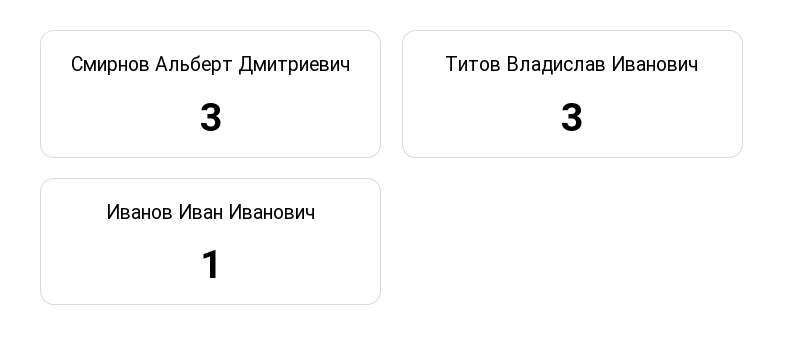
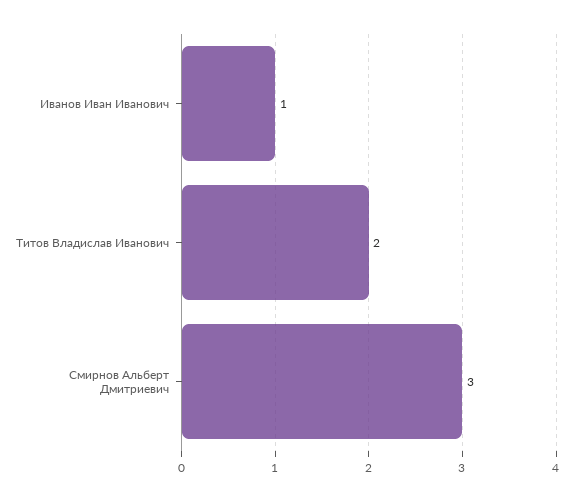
  {
    "Смирнов Альберт Дмитриевич": 3,
-   "Титов Владислав Иванович": 3,
+   "Титов Владислав Иванович": 2,
    "Иванов Иван Иванович": 1
  }

